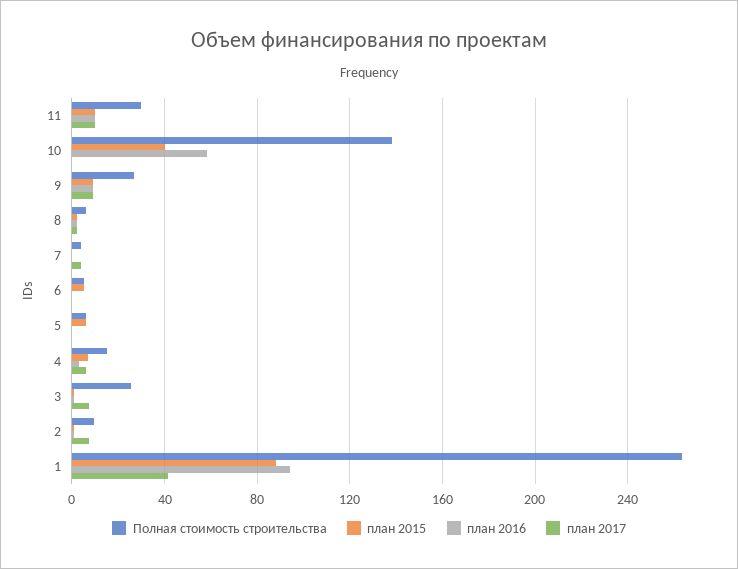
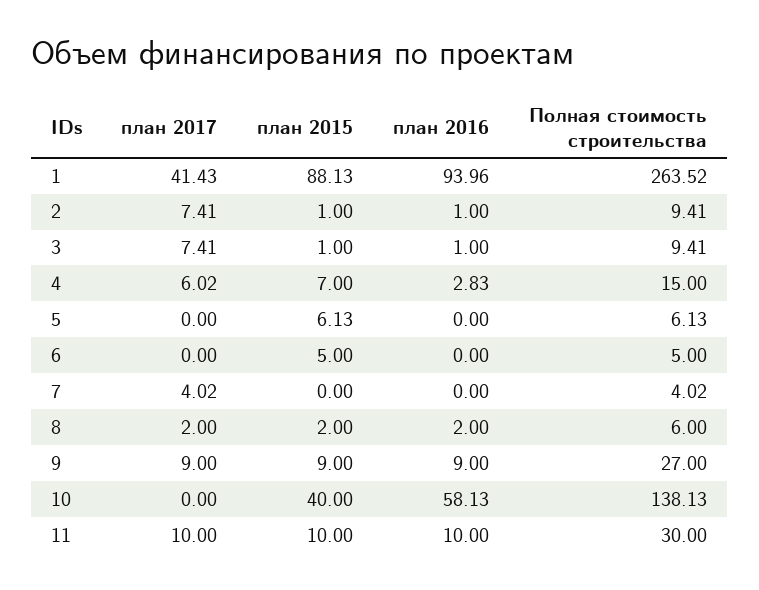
  {
    "Полная стоимость строительства": {
      "11": 30,
      "10": 138.13,
      "9": 27,
      "8": 6,
      "7": 4.02,
      "6": 5,
      "5": 6.13,
      "4": 15,
-     "3": 25,
+     "3": 9.41,
      "2": 9.41,
      "1": 263.52
    },
    "план 2015": {
      "11": 10,
      "10": 40,
      "9": 9,
      "8": 2,
      "7": 0,
      "6": 5,
      "5": 6.13,
      "4": 7,
      "3": 1,
      "2": 1,
      "1": 88.13
    },
    "план 2016": {
      "11": 10,
      "10": 58.13,
      "9": 9,
      "8": 2,
      "7": 0,
      "6": 0,
      "5": 0,
      "4": 2.83,
      "3": 1,
      "2": 1,
      "1": 93.96
    },
    "план 2017": {
      "11": 10,
      "10": 0,
      "9": 9,
      "8": 2,
      "7": 4.02,
      "6": 0,
      "5": 0,
      "4": 6.02,
      "3": 7.41,
      "2": 7.41,
      "1": 41.43
    }
  }

